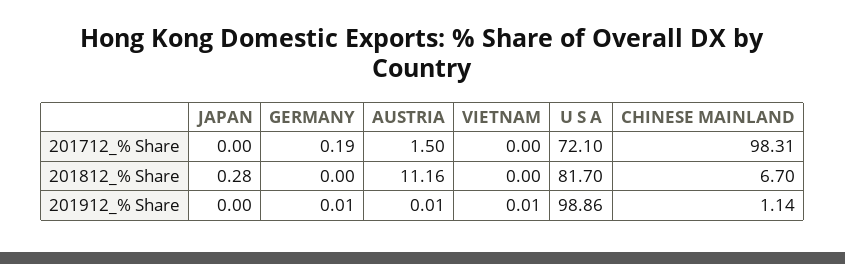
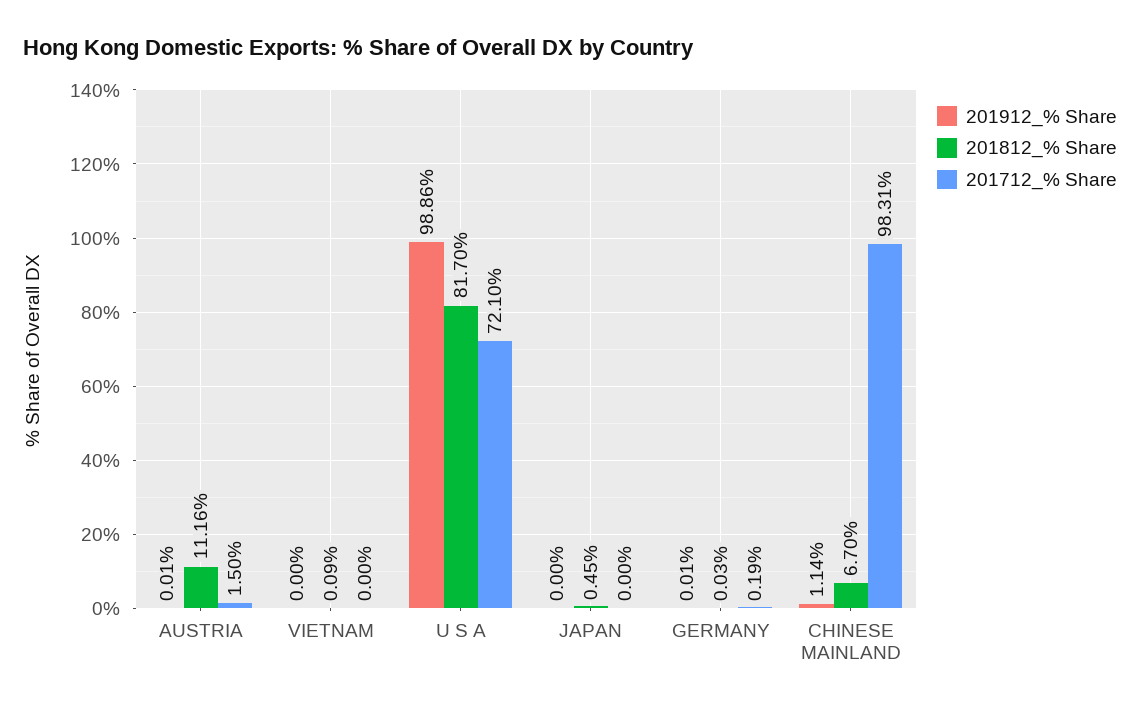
  {
    "201712_% Share": {
      "JAPAN": 0,
      "GERMANY": 0.19,
      "AUSTRIA": 1.5,
      "VIETNAM": 0,
      "U S A": 72.1,
      "CHINESE MAINLAND": 98.31
    },
    "201812_% Share": {
-     "JAPAN": 0.28,
+     "JAPAN": 0.45,
-     "GERMANY": 0,
+     "GERMANY": 0.03,
      "AUSTRIA": 11.16,
-     "VIETNAM": 0,
+     "VIETNAM": 0.09,
      "U S A": 81.7,
      "CHINESE MAINLAND": 6.7
    },
    "201912_% Share": {
      "JAPAN": 0,
      "GERMANY": 0.01,
      "AUSTRIA": 0.01,
-     "VIETNAM": 0.01,
+     "VIETNAM": 0,
      "U S A": 98.86,
      "CHINESE MAINLAND": 1.14
    }
  }

